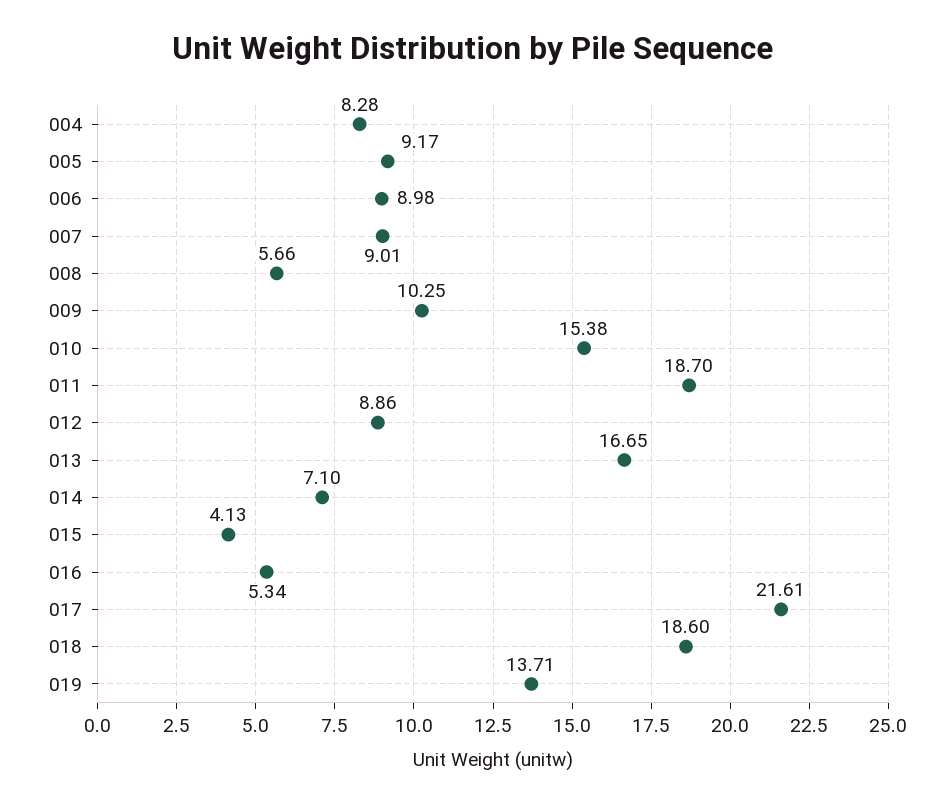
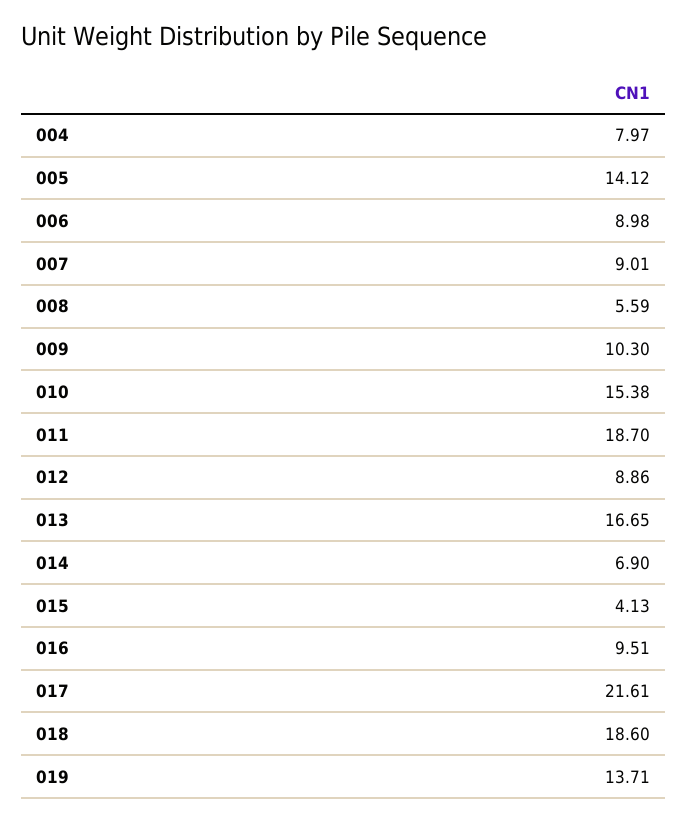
  {
-   "004": 8.28,
+   "004": 7.97,
-   "005": 9.17,
+   "005": 14.12,
    "006": 8.98,
    "007": 9.01,
-   "008": 5.66,
+   "008": 5.59,
-   "009": 10.25,
+   "009": 10.3,
    "010": 15.38,
    "011": 18.7,
    "012": 8.86,
    "013": 16.65,
-   "014": 7.1,
+   "014": 6.9,
    "015": 4.13,
-   "016": 5.34,
+   "016": 9.51,
    "017": 21.61,
    "018": 18.6,
    "019": 13.71
  }

